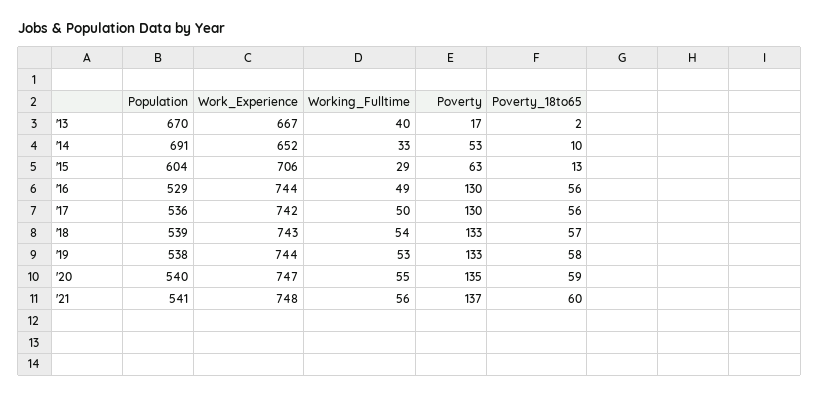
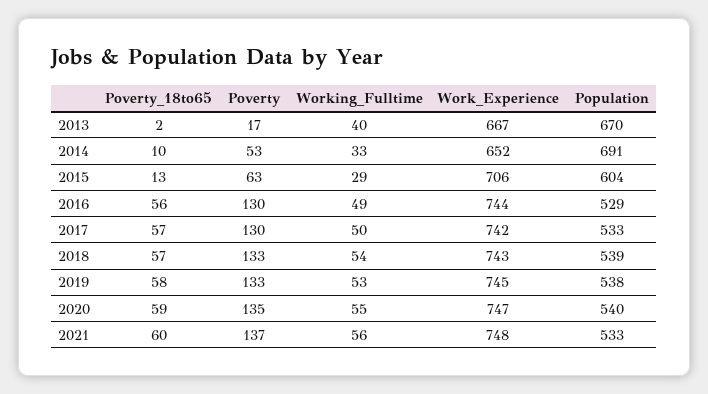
  {
    "Population": {
      "'13": 670,
      "'14": 691,
      "'15": 604,
      "'16": 529,
-     "'17": 536,
+     "'17": 533,
      "'18": 539,
      "'19": 538,
      "'20": 540,
-     "'21": 541
+     "'21": 533
    },
    "Work_Experience": {
      "'13": 667,
      "'14": 652,
      "'15": 706,
      "'16": 744,
      "'17": 742,
      "'18": 743,
-     "'19": 744,
+     "'19": 745,
      "'20": 747,
      "'21": 748
    },
    "Working_Fulltime": {
      "'13": 40,
      "'14": 33,
      "'15": 29,
      "'16": 49,
      "'17": 50,
      "'18": 54,
      "'19": 53,
      "'20": 55,
      "'21": 56
    },
    "Poverty": {
      "'13": 17,
      "'14": 53,
      "'15": 63,
      "'16": 130,
      "'17": 130,
      "'18": 133,
      "'19": 133,
      "'20": 135,
      "'21": 137
    },
    "Poverty_18to65": {
      "'13": 2,
      "'14": 10,
      "'15": 13,
      "'16": 56,
-     "'17": 56,
+     "'17": 57,
      "'18": 57,
      "'19": 58,
      "'20": 59,
      "'21": 60
    }
  }

